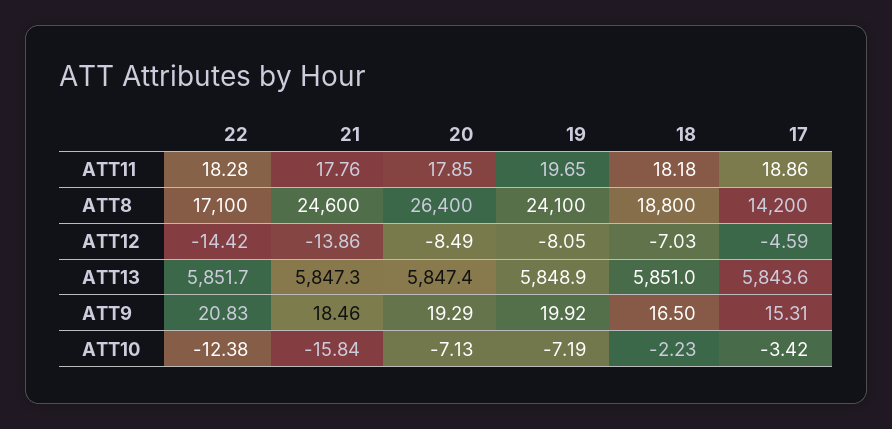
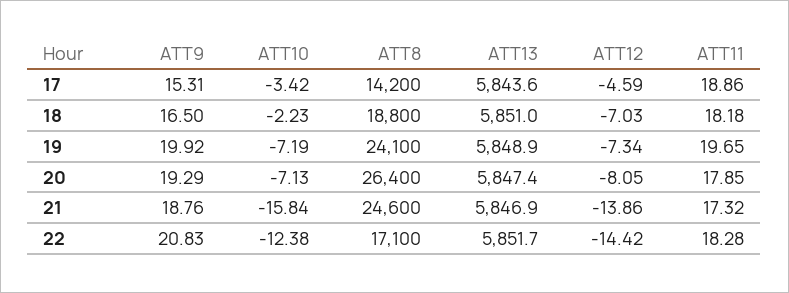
  {
    "22": {
      "ATT11": 18.28,
      "ATT8": 17100,
      "ATT12": -14.42,
      "ATT13": 5851.7,
      "ATT9": 20.83,
      "ATT10": -12.38
    },
    "21": {
-     "ATT11": 17.76,
+     "ATT11": 17.32,
      "ATT8": 24600,
      "ATT12": -13.86,
-     "ATT13": 5847.3,
+     "ATT13": 5846.9,
-     "ATT9": 18.46,
+     "ATT9": 18.76,
      "ATT10": -15.84
    },
    "20": {
      "ATT11": 17.85,
      "ATT8": 26400,
-     "ATT12": -8.49,
+     "ATT12": -8.05,
      "ATT13": 5847.4,
      "ATT9": 19.29,
      "ATT10": -7.13
    },
    "19": {
      "ATT11": 19.65,
      "ATT8": 24100,
-     "ATT12": -8.05,
+     "ATT12": -7.34,
      "ATT13": 5848.9,
      "ATT9": 19.92,
      "ATT10": -7.19
    },
    "18": {
      "ATT11": 18.18,
      "ATT8": 18800,
      "ATT12": -7.03,
      "ATT13": 5851,
      "ATT9": 16.5,
      "ATT10": -2.23
    },
    "17": {
      "ATT11": 18.86,
      "ATT8": 14200,
      "ATT12": -4.59,
      "ATT13": 5843.6,
      "ATT9": 15.31,
      "ATT10": -3.42
    }
  }

